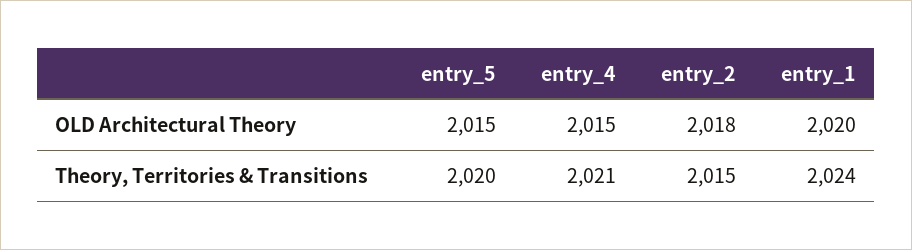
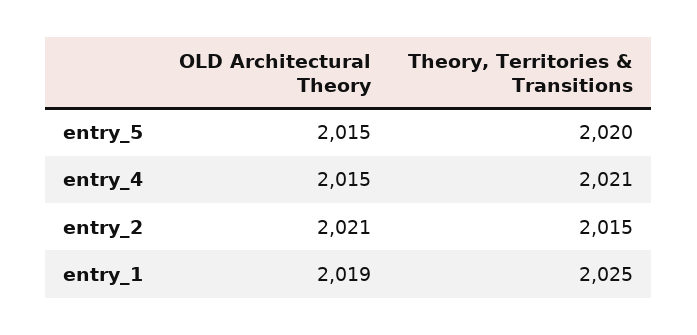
  {
    "entry_5": {
      "OLD Architectural Theory": 2015,
      "Theory, Territories & Transitions": 2020
    },
    "entry_4": {
      "OLD Architectural Theory": 2015,
      "Theory, Territories & Transitions": 2021
    },
    "entry_2": {
-     "OLD Architectural Theory": 2018,
+     "OLD Architectural Theory": 2021,
      "Theory, Territories & Transitions": 2015
    },
    "entry_1": {
-     "OLD Architectural Theory": 2020,
+     "OLD Architectural Theory": 2019,
-     "Theory, Territories & Transitions": 2024
+     "Theory, Territories & Transitions": 2025
    }
  }

